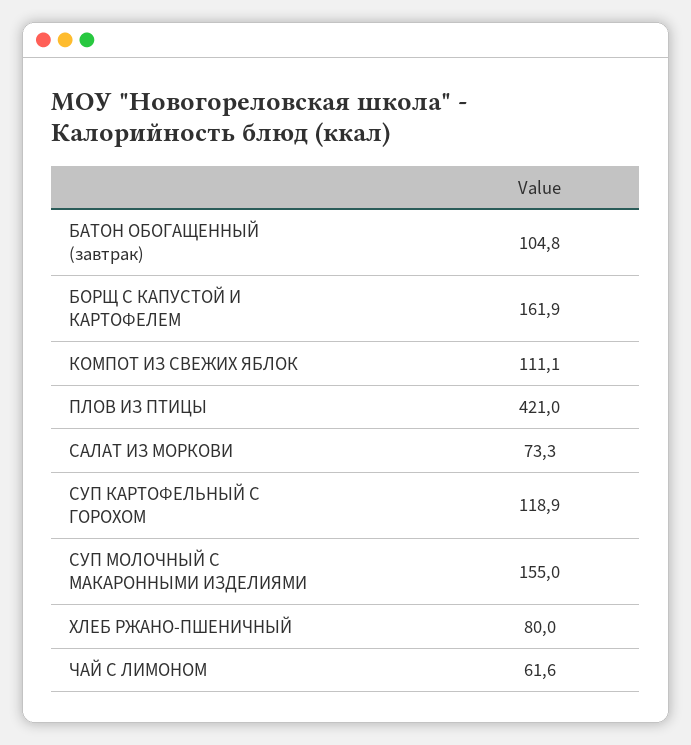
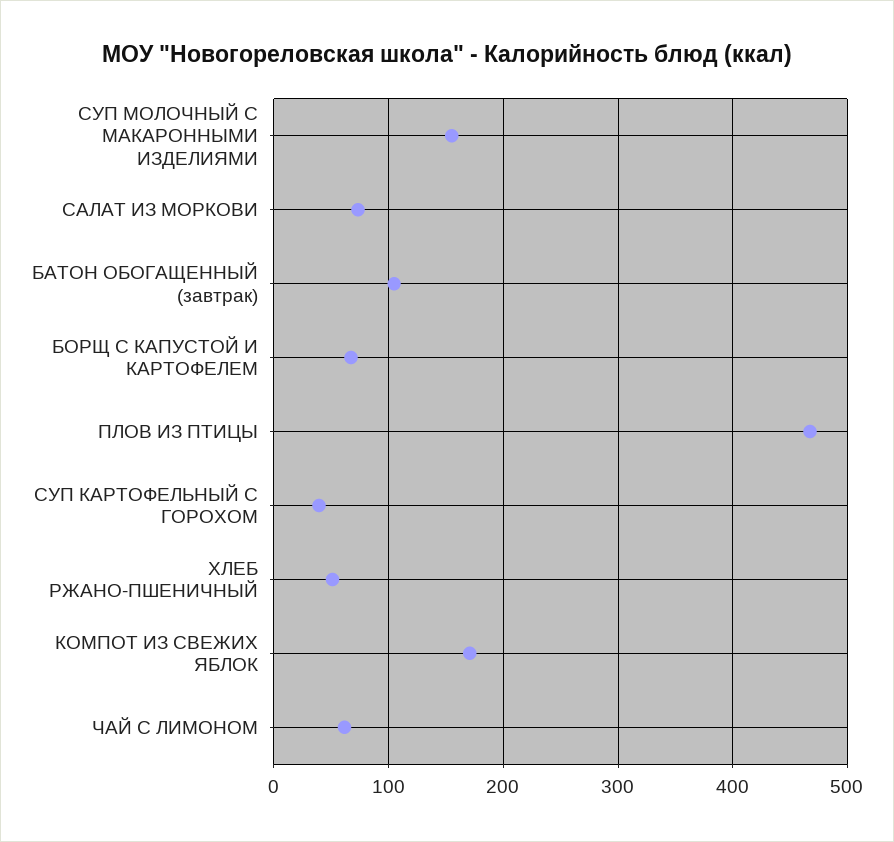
  {
    "БАТОН ОБОГАЩЕННЫЙ (завтрак)": 104.8,
-   "БОРЩ С КАПУСТОЙ И КАРТОФЕЛЕМ": 161.9,
+   "БОРЩ С КАПУСТОЙ И КАРТОФЕЛЕМ": 70,
-   "КОМПОТ ИЗ СВЕЖИХ ЯБЛОК": 111.1,
+   "КОМПОТ ИЗ СВЕЖИХ ЯБЛОК": 170,
-   "ПЛОВ ИЗ ПТИЦЫ": 421,
+   "ПЛОВ ИЗ ПТИЦЫ": 470,
    "САЛАТ ИЗ МОРКОВИ": 73.3,
-   "СУП КАРТОФЕЛЬНЫЙ С ГОРОХОМ": 118.9,
+   "СУП КАРТОФЕЛЬНЫЙ С ГОРОХОМ": 40,
    "СУП МОЛОЧНЫЙ С МАКАРОННЫМИ ИЗДЕЛИЯМИ": 155,
-   "ХЛЕБ РЖАНО-ПШЕНИЧНЫЙ": 80,
+   "ХЛЕБ РЖАНО-ПШЕНИЧНЫЙ": 50,
    "ЧАЙ С ЛИМОНОМ": 61.6
  }

